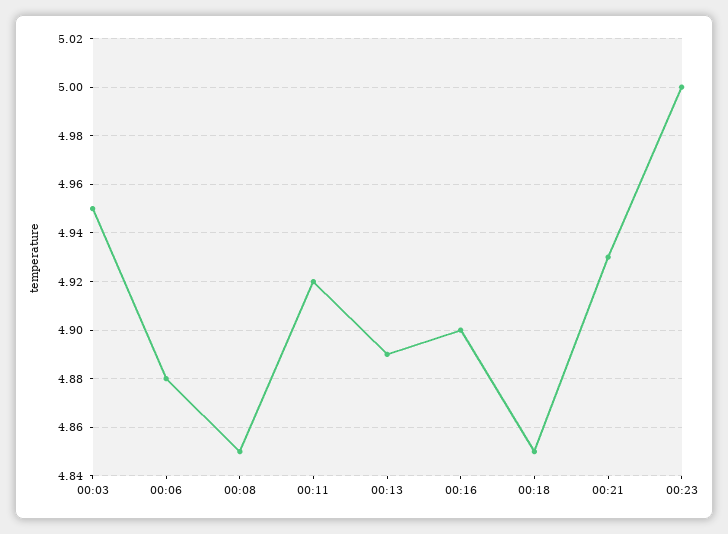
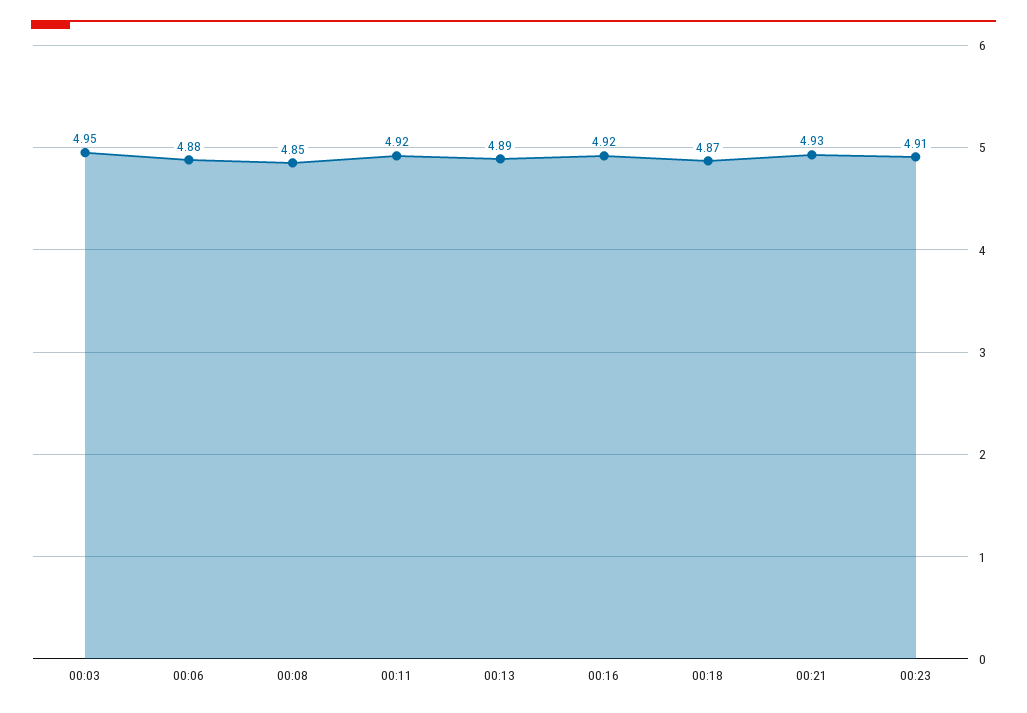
  {
    "00:03": 4.95,
    "00:06": 4.88,
    "00:08": 4.85,
    "00:11": 4.92,
    "00:13": 4.89,
-   "00:16": 4.9,
+   "00:16": 4.92,
-   "00:18": 4.85,
+   "00:18": 4.87,
    "00:21": 4.93,
-   "00:23": 5
+   "00:23": 4.91
  }

